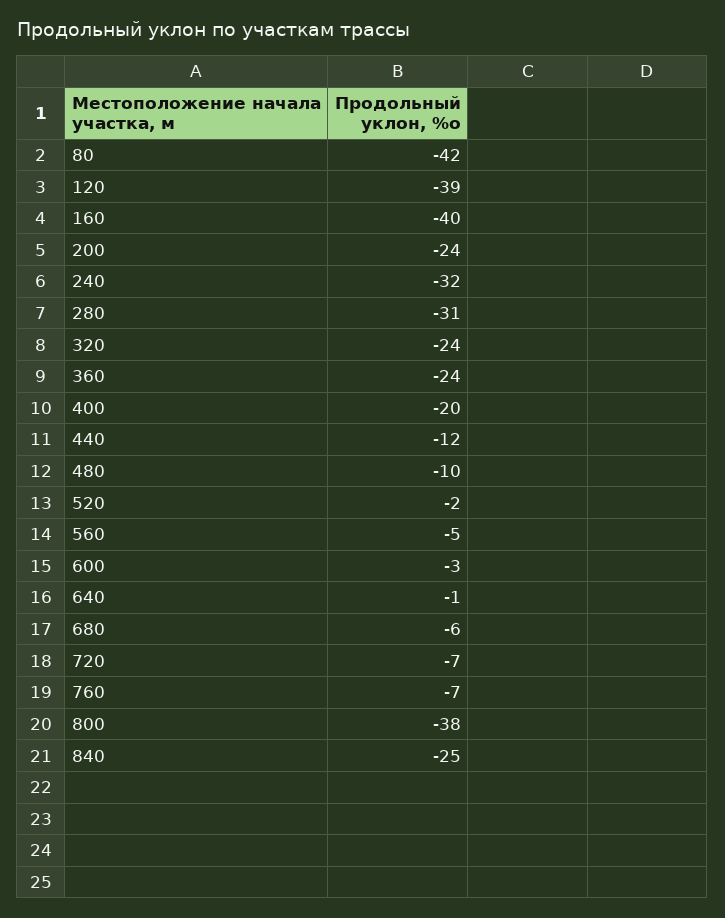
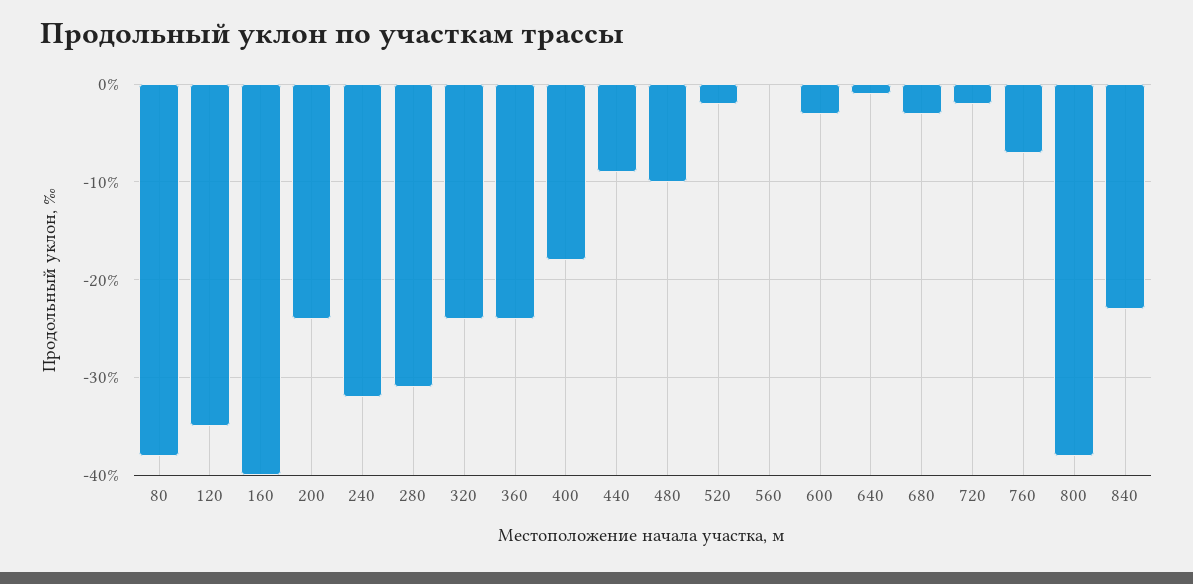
  {
-   "80": -42,
+   "80": -38,
-   "120": -39,
+   "120": -35,
    "160": -40,
    "200": -24,
    "240": -32,
    "280": -31,
    "320": -24,
    "360": -24,
-   "400": -20,
+   "400": -18,
-   "440": -12,
+   "440": -9,
    "480": -10,
    "520": -2,
-   "560": -5,
+   "560": 0,
    "600": -3,
    "640": -1,
-   "680": -6,
+   "680": -3,
-   "720": -7,
+   "720": -2,
    "760": -7,
    "800": -38,
-   "840": -25
+   "840": -23
  }

